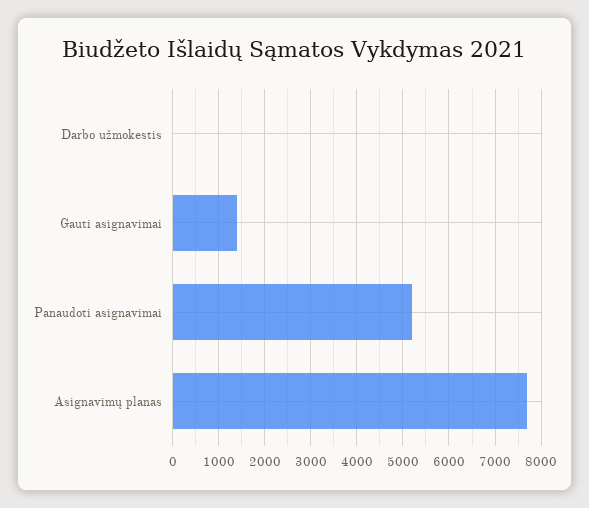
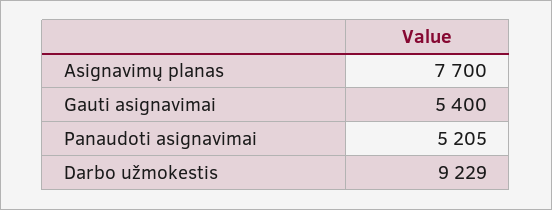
  {
-   "Darbo užmokestis": 0,
+   "Darbo užmokestis": 9229,
-   "Gauti asignavimai": 1400,
+   "Gauti asignavimai": 5400,
    "Panaudoti asignavimai": 5205,
    "Asignavimų planas": 7700
  }

